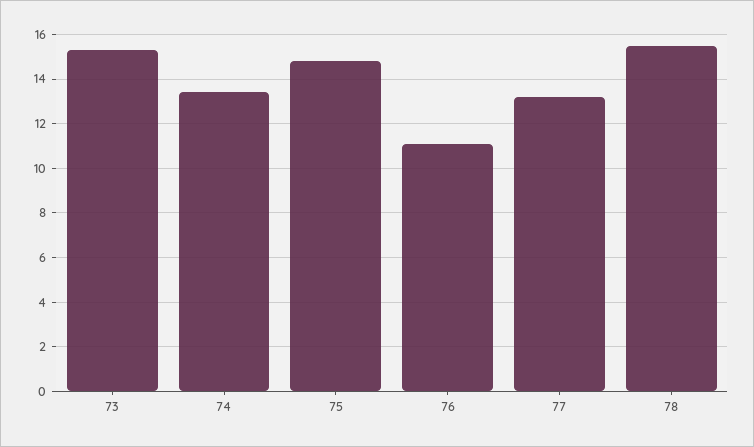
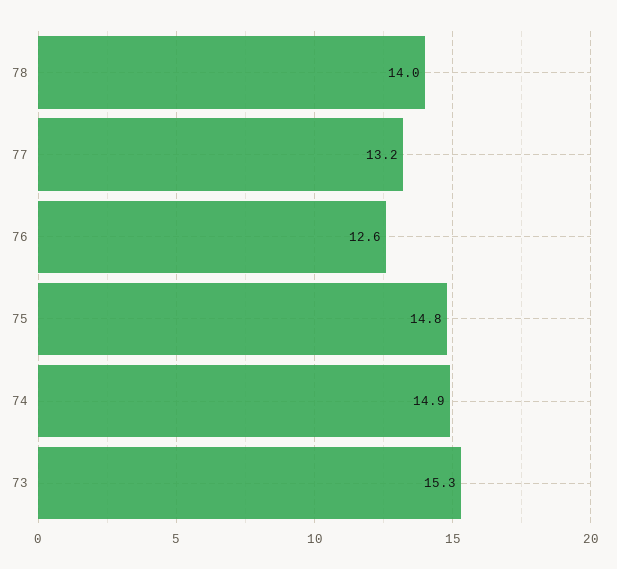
  {
    "73": 15.3,
-   "74": 13.5,
+   "74": 14.9,
    "75": 14.8,
-   "76": 11,
+   "76": 12.6,
    "77": 13.2,
-   "78": 15.5
+   "78": 14
  }

